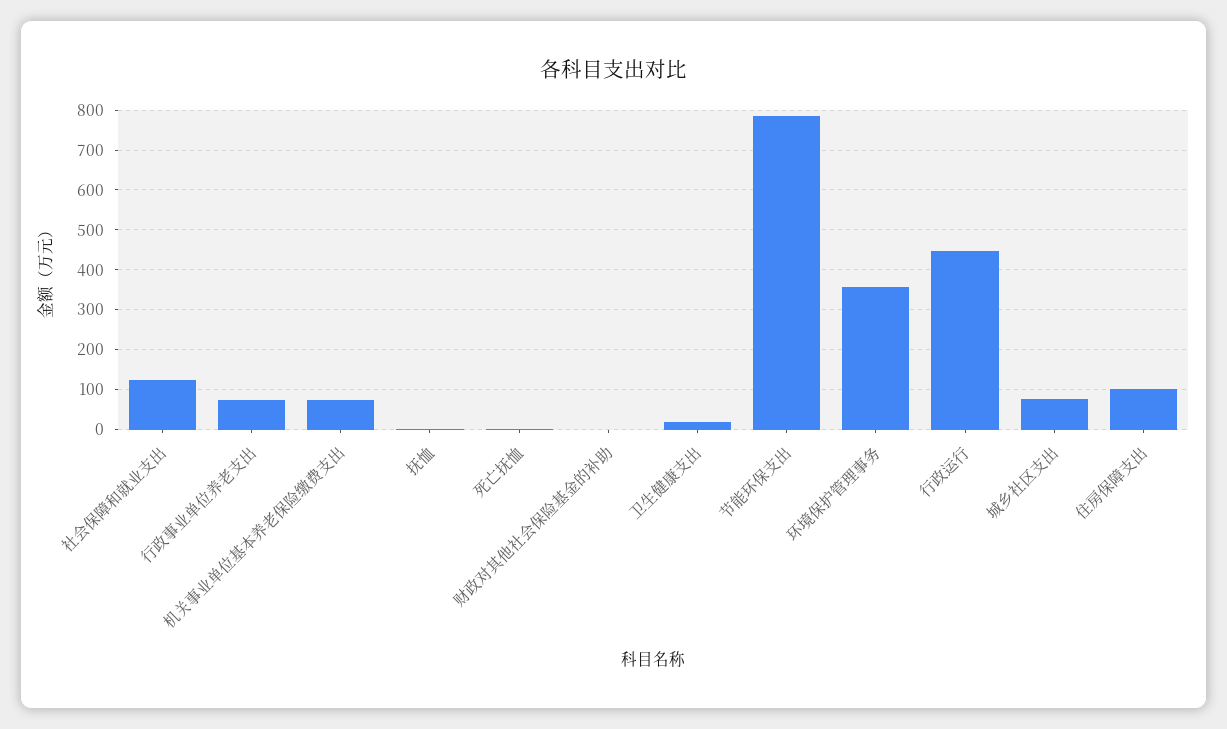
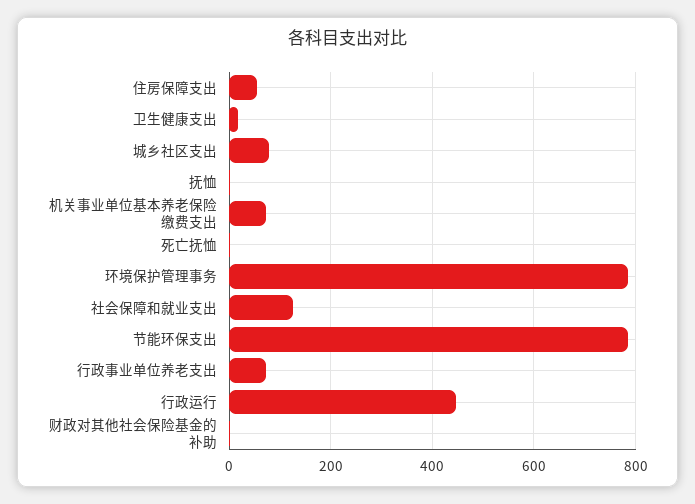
  {
    "社会保障和就业支出": 120,
    "行政事业单位养老支出": 80,
    "机关事业单位基本养老保险缴费支出": 80,
    "抚恤": 0,
    "死亡抚恤": 0,
    "财政对其他社会保险基金的补助": 0,
    "卫生健康支出": 20,
    "节能环保支出": 780,
-   "环境保护管理事务": 360,
+   "环境保护管理事务": 780,
    "行政运行": 440,
    "城乡社区支出": 80,
-   "住房保障支出": 100
+   "住房保障支出": 60
  }

